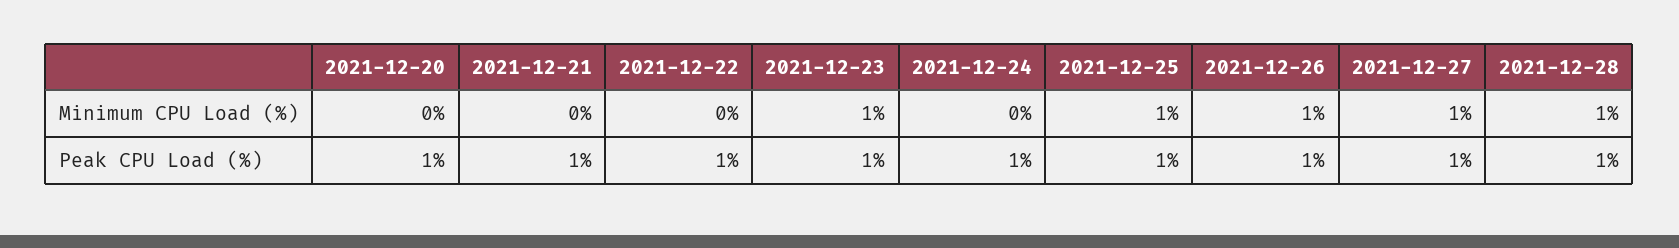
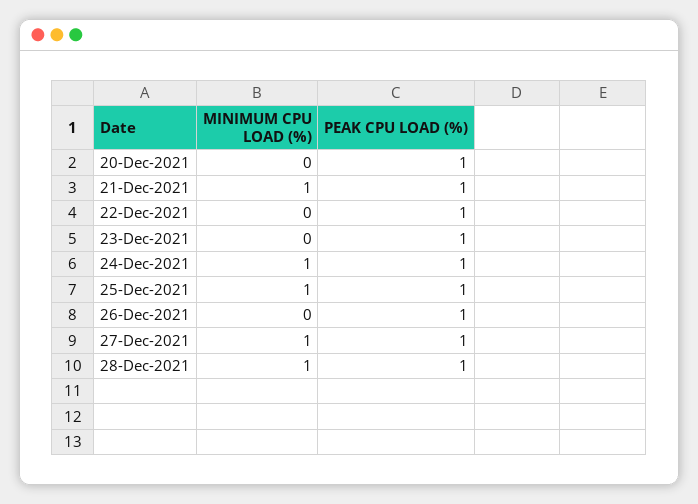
  {
    "2021-12-20": {
      "Minimum CPU Load (%)": 0,
      "Peak CPU Load (%)": 1
    },
    "2021-12-21": {
-     "Minimum CPU Load (%)": 0,
+     "Minimum CPU Load (%)": 1,
      "Peak CPU Load (%)": 1
    },
    "2021-12-22": {
      "Minimum CPU Load (%)": 0,
      "Peak CPU Load (%)": 1
    },
    "2021-12-23": {
-     "Minimum CPU Load (%)": 1,
+     "Minimum CPU Load (%)": 0,
      "Peak CPU Load (%)": 1
    },
    "2021-12-24": {
-     "Minimum CPU Load (%)": 0,
+     "Minimum CPU Load (%)": 1,
      "Peak CPU Load (%)": 1
    },
    "2021-12-25": {
      "Minimum CPU Load (%)": 1,
      "Peak CPU Load (%)": 1
    },
    "2021-12-26": {
-     "Minimum CPU Load (%)": 1,
+     "Minimum CPU Load (%)": 0,
      "Peak CPU Load (%)": 1
    },
    "2021-12-27": {
      "Minimum CPU Load (%)": 1,
      "Peak CPU Load (%)": 1
    },
    "2021-12-28": {
      "Minimum CPU Load (%)": 1,
      "Peak CPU Load (%)": 1
    }
  }

